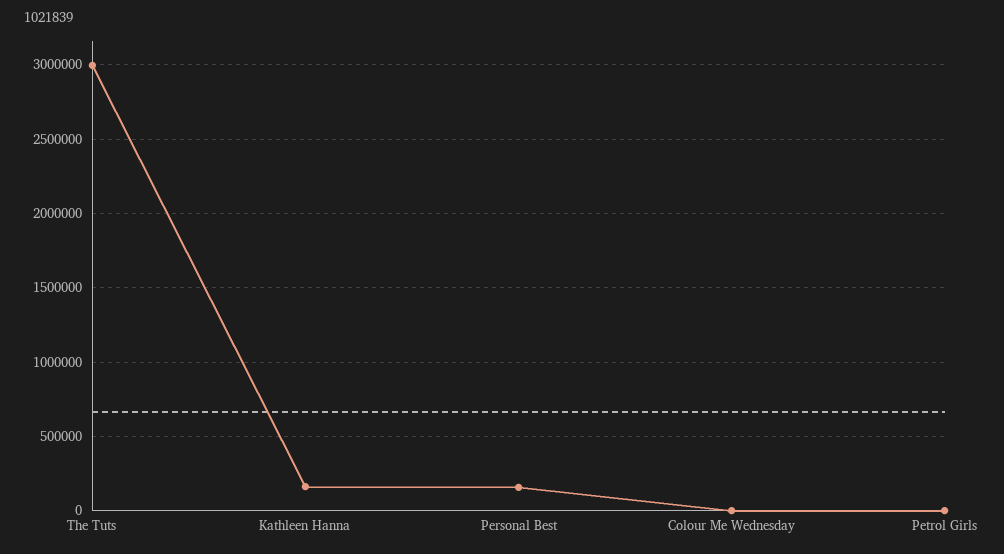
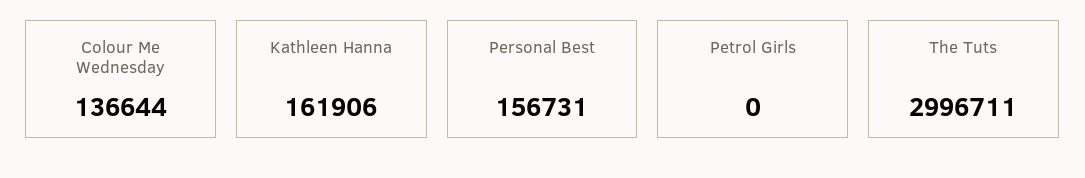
  {
    "The Tuts": 2996711,
    "Kathleen Hanna": 161906,
    "Personal Best": 156731,
-   "Colour Me Wednesday": 0,
+   "Colour Me Wednesday": 136644,
    "Petrol Girls": 0
  }

